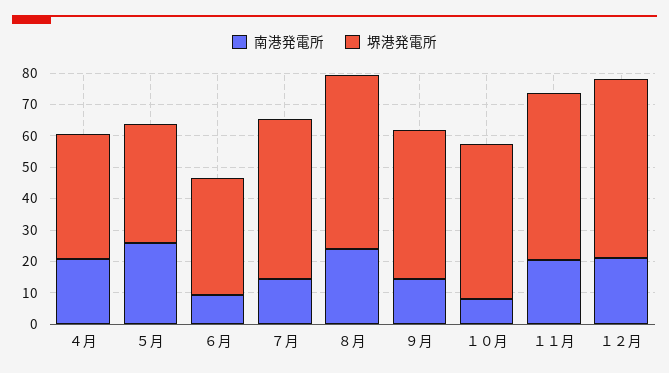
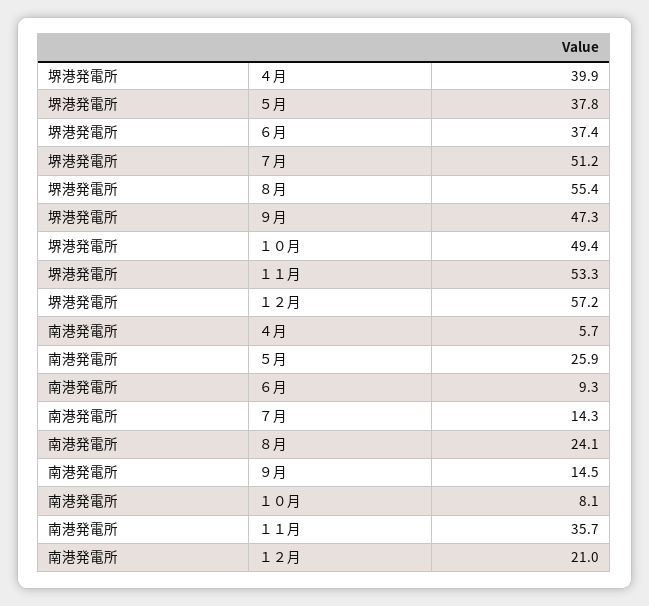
  {
    "南港発電所": {
-     "４月": 20,
+     "４月": 5.7,
      "５月": 25.9,
      "６月": 9.3,
      "７月": 14.3,
      "８月": 24.1,
      "９月": 14.5,
      "１０月": 8.1,
-     "１１月": 20,
+     "１１月": 35.7,
      "１２月": 21
    },
    "堺港発電所": {
      "４月": 39.9,
      "５月": 37.8,
      "６月": 37.4,
      "７月": 51.2,
      "８月": 55.4,
      "９月": 47.3,
      "１０月": 49.4,
      "１１月": 53.3,
      "１２月": 57.2
    }
  }

